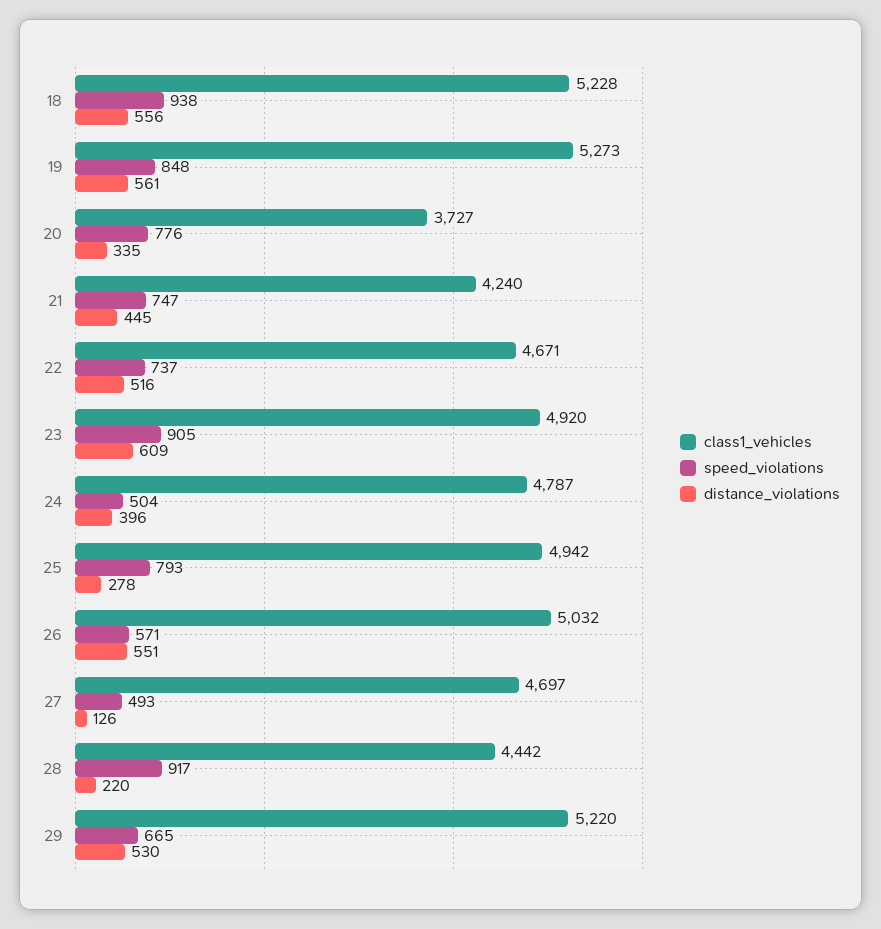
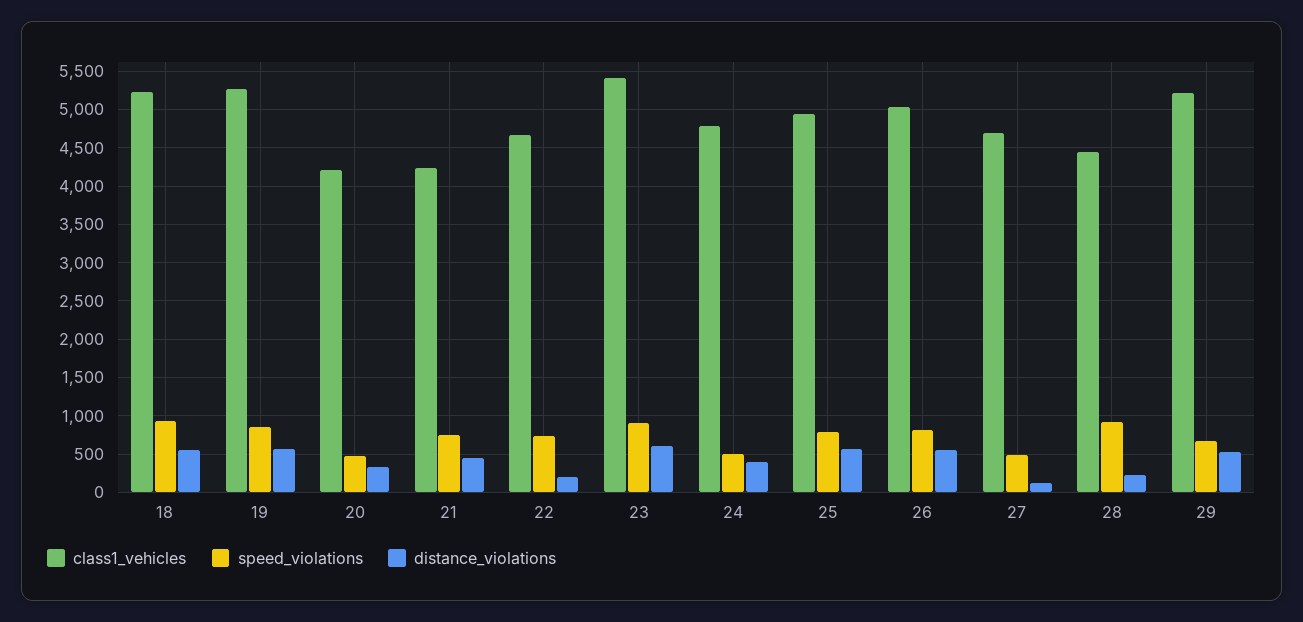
  {
    "class1_vehicles": {
      "18": 5228,
      "19": 5273,
-     "20": 3727,
+     "20": 4200,
      "21": 4240,
      "22": 4671,
-     "23": 4920,
+     "23": 5400,
      "24": 4787,
      "25": 4942,
      "26": 5032,
      "27": 4697,
      "28": 4442,
      "29": 5220
    },
    "speed_violations": {
      "18": 938,
      "19": 848,
-     "20": 776,
+     "20": 500,
      "21": 747,
      "22": 737,
      "23": 905,
      "24": 504,
      "25": 793,
-     "26": 571,
+     "26": 800,
      "27": 493,
      "28": 917,
      "29": 665
    },
    "distance_violations": {
      "18": 556,
      "19": 561,
      "20": 335,
      "21": 445,
-     "22": 516,
+     "22": 200,
      "23": 609,
      "24": 396,
-     "25": 278,
+     "25": 600,
      "26": 551,
      "27": 126,
      "28": 220,
      "29": 530
    }
  }

